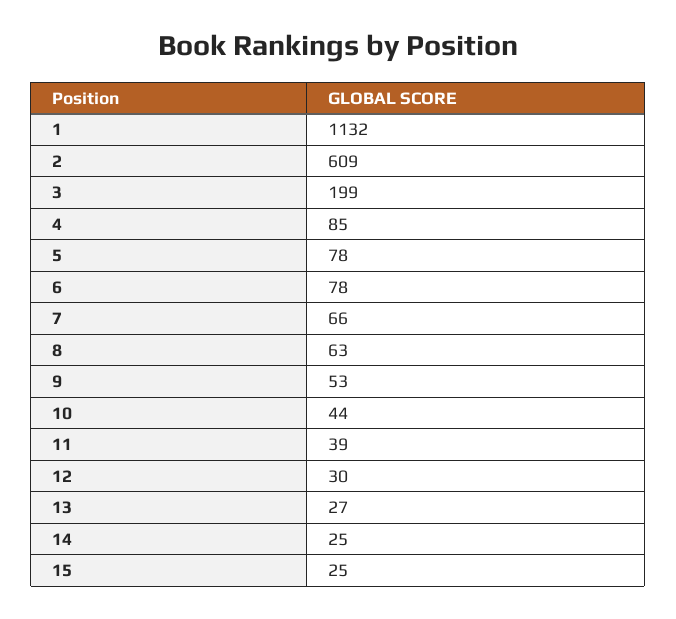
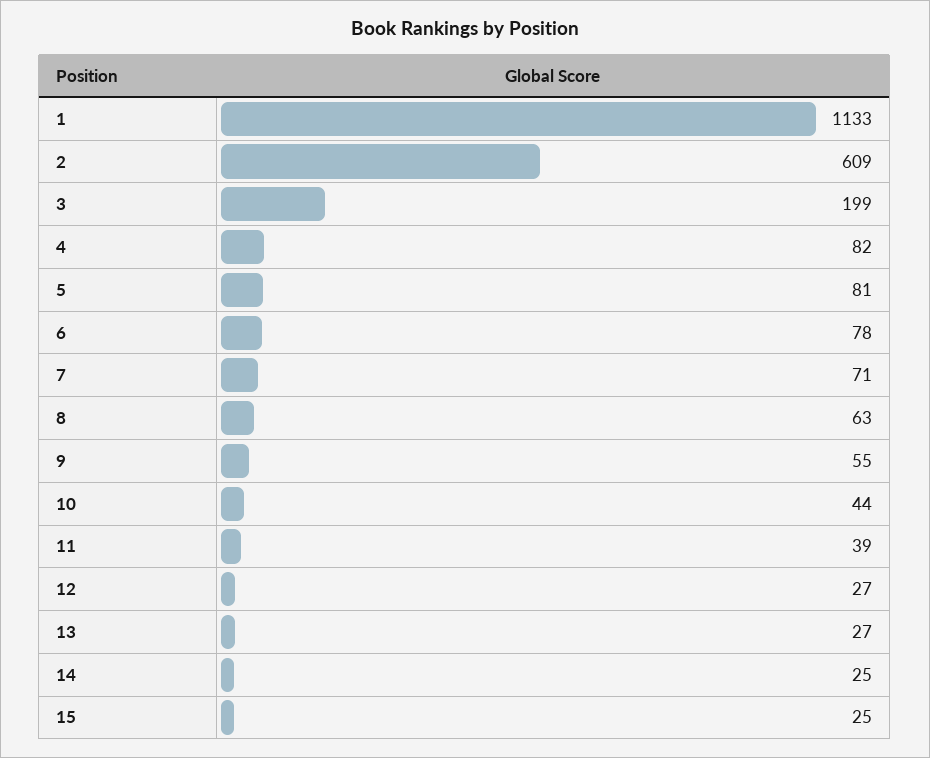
  {
-   "1": 1132,
+   "1": 1133,
    "2": 609,
    "3": 199,
-   "4": 85,
+   "4": 82,
-   "5": 78,
+   "5": 81,
    "6": 78,
-   "7": 66,
+   "7": 71,
    "8": 63,
-   "9": 53,
+   "9": 55,
    "10": 44,
    "11": 39,
-   "12": 30,
+   "12": 27,
    "13": 27,
    "14": 25,
    "15": 25
  }

